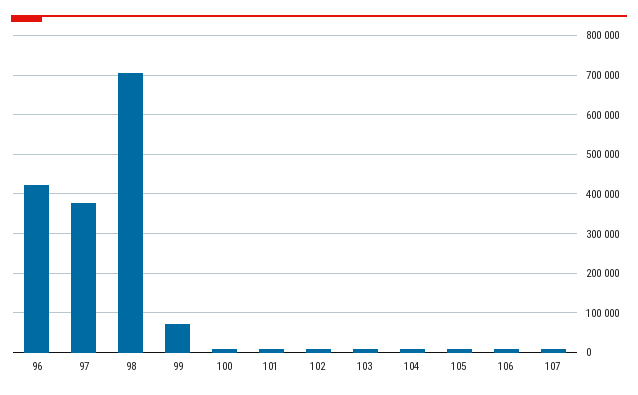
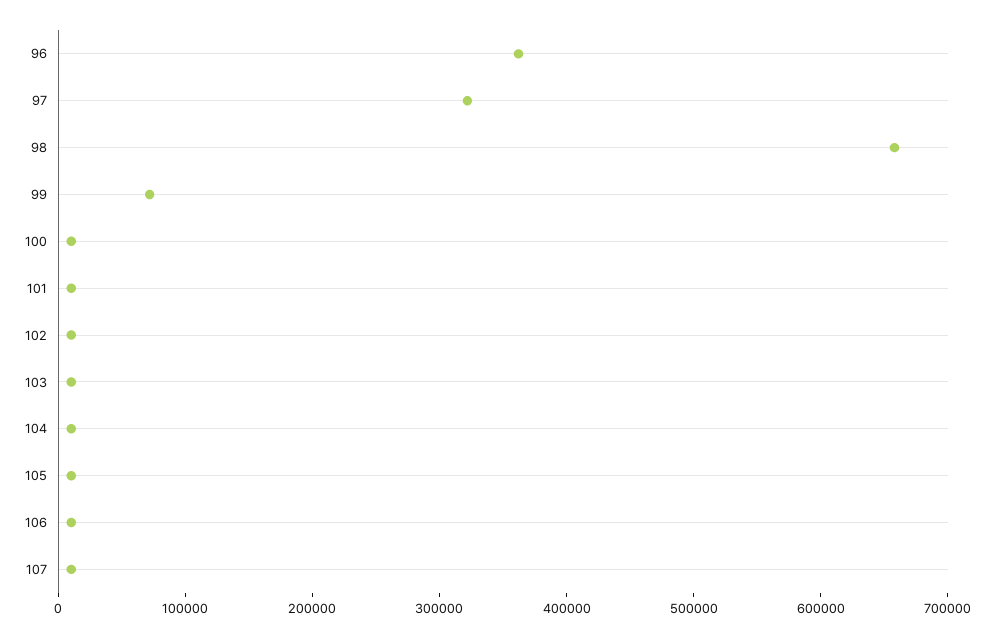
  {
-   "96": 420000,
+   "96": 360000,
-   "97": 380000,
+   "97": 320000,
-   "98": 700000,
+   "98": 660000,
    "99": 80000,
    "100": 20000,
    "101": 20000,
    "102": 20000,
    "103": 20000,
    "104": 20000,
    "105": 20000,
    "106": 20000,
    "107": 20000
  }

